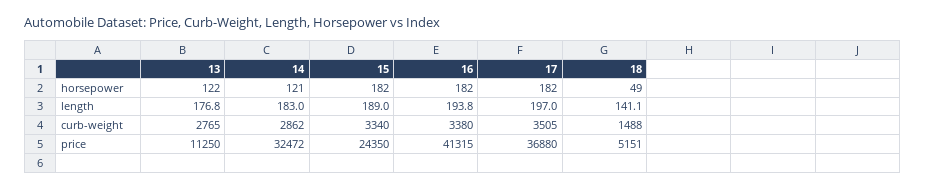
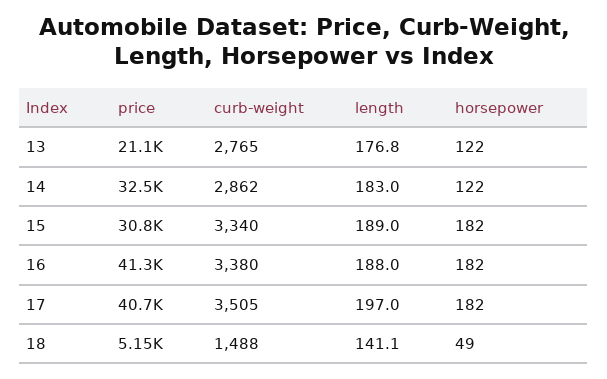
  {
    "13": {
      "horsepower": 122,
      "length": 176.8,
      "curb-weight": 2765,
-     "price": 11250
+     "price": 21100
    },
    "14": {
-     "horsepower": 121,
+     "horsepower": 122,
      "length": 183,
      "curb-weight": 2862,
      "price": 32472
    },
    "15": {
      "horsepower": 182,
      "length": 189,
      "curb-weight": 3340,
-     "price": 24350
+     "price": 30800
    },
    "16": {
      "horsepower": 182,
-     "length": 193.8,
+     "length": 188,
      "curb-weight": 3380,
      "price": 41315
    },
    "17": {
      "horsepower": 182,
      "length": 197,
      "curb-weight": 3505,
-     "price": 36880
+     "price": 40700
    },
    "18": {
      "horsepower": 49,
      "length": 141.1,
      "curb-weight": 1488,
      "price": 5151
    }
  }

